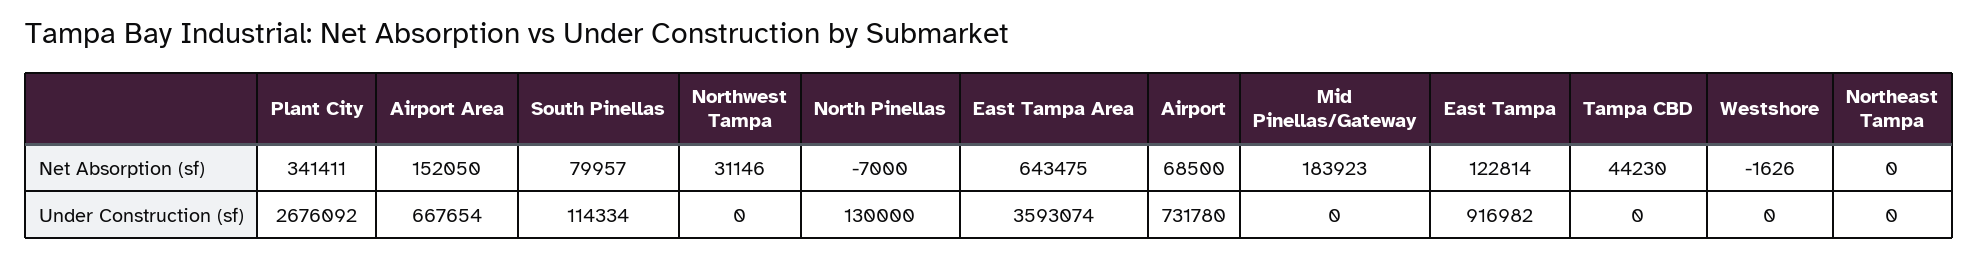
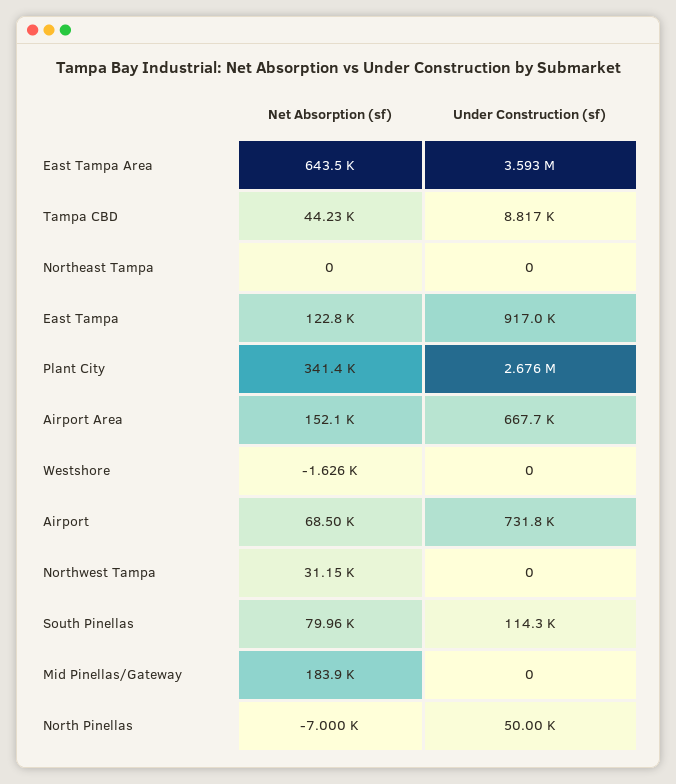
  {
    "Plant City": {
      "Net Absorption (sf)": 341411,
      "Under Construction (sf)": 2676092
    },
    "Airport Area": {
      "Net Absorption (sf)": 152050,
      "Under Construction (sf)": 667654
    },
    "South Pinellas": {
      "Net Absorption (sf)": 79957,
      "Under Construction (sf)": 114334
    },
    "Northwest Tampa": {
      "Net Absorption (sf)": 31146,
      "Under Construction (sf)": 0
    },
    "North Pinellas": {
      "Net Absorption (sf)": -7000,
-     "Under Construction (sf)": 130000
+     "Under Construction (sf)": 50000
    },
    "East Tampa Area": {
      "Net Absorption (sf)": 643475,
      "Under Construction (sf)": 3593074
    },
    "Airport": {
      "Net Absorption (sf)": 68500,
      "Under Construction (sf)": 731780
    },
    "Mid Pinellas/Gateway": {
      "Net Absorption (sf)": 183923,
      "Under Construction (sf)": 0
    },
    "East Tampa": {
      "Net Absorption (sf)": 122814,
      "Under Construction (sf)": 916982
    },
    "Tampa CBD": {
      "Net Absorption (sf)": 44230,
-     "Under Construction (sf)": 0
+     "Under Construction (sf)": 8817
    },
    "Westshore": {
      "Net Absorption (sf)": -1626,
      "Under Construction (sf)": 0
    },
    "Northeast Tampa": {
      "Net Absorption (sf)": 0,
      "Under Construction (sf)": 0
    }
  }

